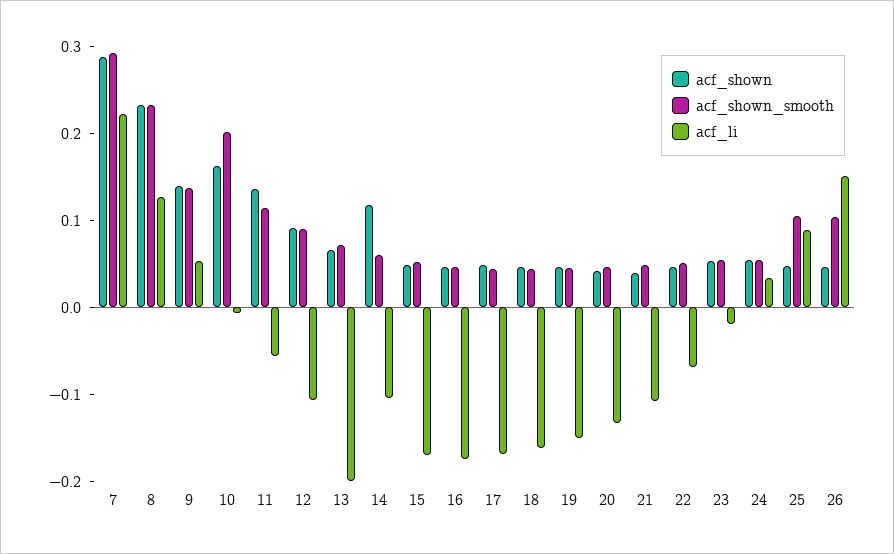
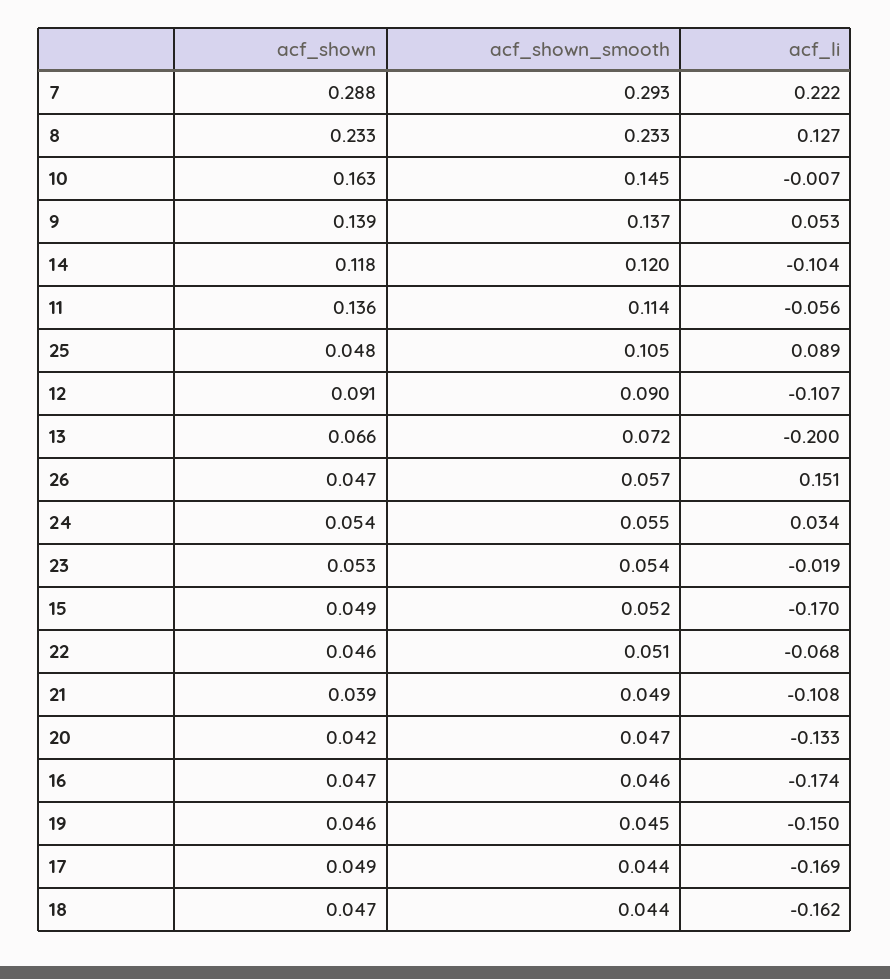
  {
    "acf_shown": {
      "7": 0.288,
      "8": 0.233,
      "9": 0.139,
      "10": 0.163,
      "11": 0.136,
      "12": 0.091,
      "13": 0.066,
      "14": 0.118,
      "15": 0.049,
      "16": 0.047,
      "17": 0.049,
      "18": 0.047,
      "19": 0.046,
      "20": 0.042,
      "21": 0.039,
      "22": 0.046,
      "23": 0.053,
      "24": 0.054,
      "25": 0.048,
      "26": 0.047
    },
    "acf_shown_smooth": {
      "7": 0.293,
      "8": 0.233,
      "9": 0.137,
-     "10": 0.2,
+     "10": 0.145,
      "11": 0.114,
      "12": 0.09,
      "13": 0.072,
-     "14": 0.06,
+     "14": 0.12,
      "15": 0.052,
      "16": 0.046,
      "17": 0.044,
      "18": 0.044,
      "19": 0.045,
      "20": 0.047,
      "21": 0.049,
      "22": 0.051,
      "23": 0.054,
      "24": 0.055,
      "25": 0.105,
-     "26": 0.1
+     "26": 0.057
    },
    "acf_li": {
      "7": 0.222,
      "8": 0.127,
      "9": 0.053,
      "10": -0.007,
      "11": -0.056,
      "12": -0.107,
      "13": -0.2,
      "14": -0.104,
      "15": -0.17,
      "16": -0.174,
      "17": -0.169,
      "18": -0.162,
      "19": -0.15,
      "20": -0.133,
      "21": -0.108,
      "22": -0.068,
      "23": -0.019,
      "24": 0.034,
      "25": 0.089,
      "26": 0.151
    }
  }

